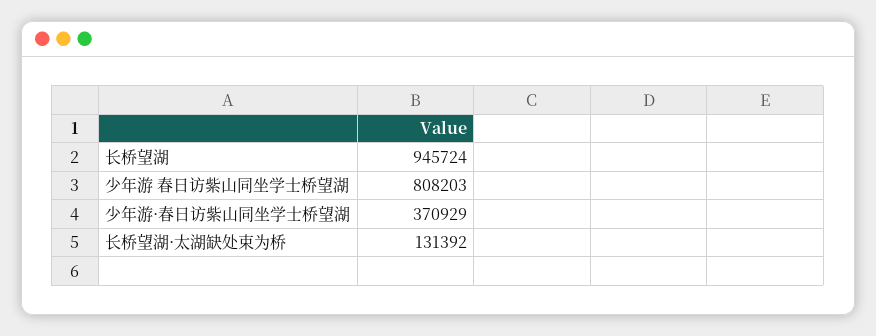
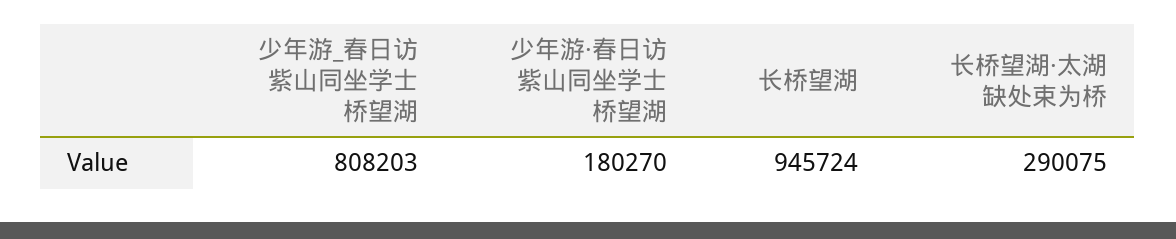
  {
    "长桥望湖": 945724,
    "少年游 春日访紫山同坐学士桥望湖": 808203,
-   "少年游·春日访紫山同坐学士桥望湖": 370929,
+   "少年游·春日访紫山同坐学士桥望湖": 180270,
-   "长桥望湖·太湖缺处束为桥": 131392
+   "长桥望湖·太湖缺处束为桥": 290075
  }

